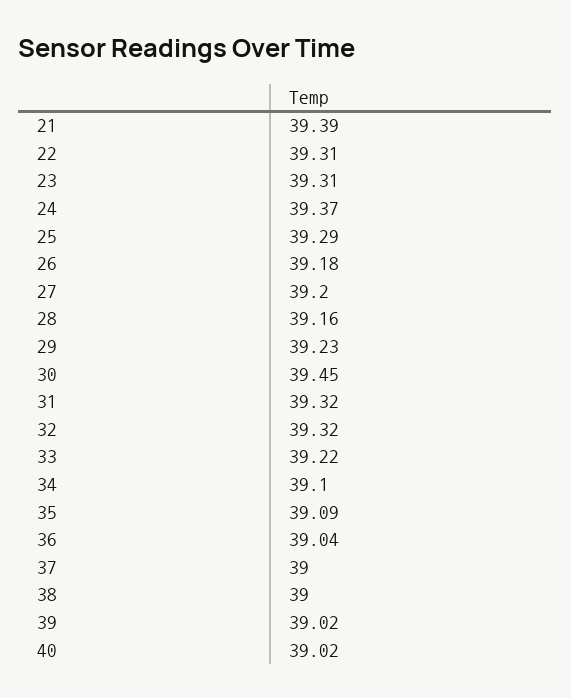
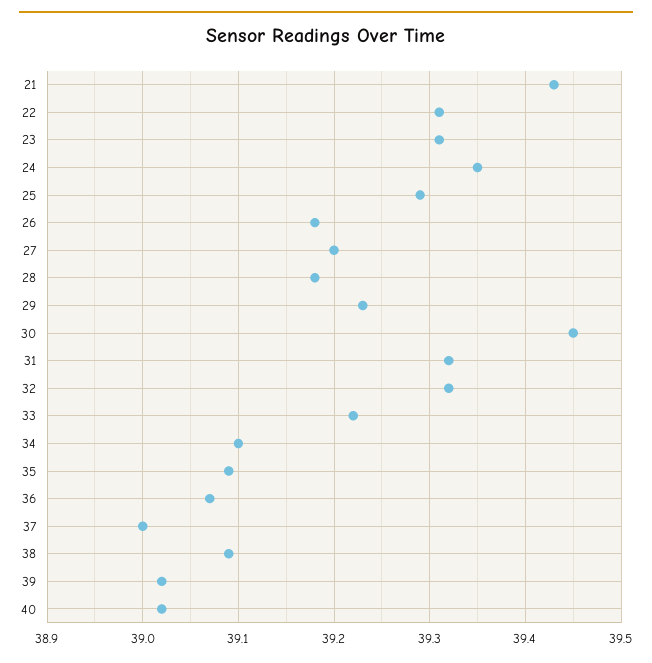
  {
-   "21": 39.39,
+   "21": 39.43,
    "22": 39.31,
    "23": 39.31,
-   "24": 39.37,
+   "24": 39.35,
    "25": 39.29,
    "26": 39.18,
    "27": 39.2,
-   "28": 39.16,
+   "28": 39.18,
    "29": 39.23,
    "30": 39.45,
    "31": 39.32,
    "32": 39.32,
    "33": 39.22,
    "34": 39.1,
    "35": 39.09,
-   "36": 39.04,
+   "36": 39.07,
    "37": 39,
-   "38": 39,
+   "38": 39.09,
    "39": 39.02,
    "40": 39.02
  }

